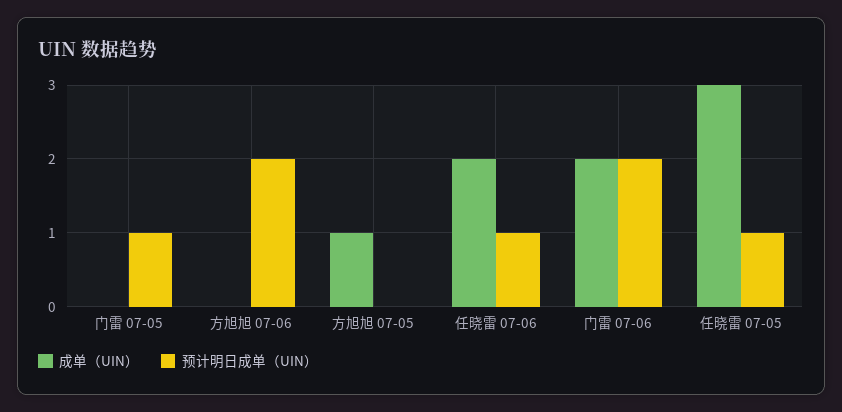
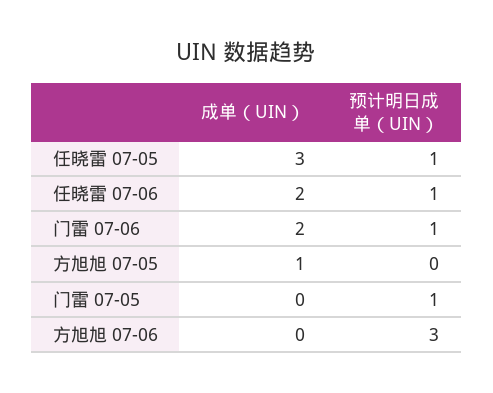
  {
    "成单（UIN）": {
      "门雷 07-05": 0,
      "方旭旭 07-06": 0,
      "方旭旭 07-05": 1,
      "任晓雷 07-06": 2,
      "门雷 07-06": 2,
      "任晓雷 07-05": 3
    },
    "预计明日成单（UIN）": {
      "门雷 07-05": 1,
-     "方旭旭 07-06": 2,
+     "方旭旭 07-06": 3,
      "方旭旭 07-05": 0,
      "任晓雷 07-06": 1,
-     "门雷 07-06": 2,
+     "门雷 07-06": 1,
      "任晓雷 07-05": 1
    }
  }

